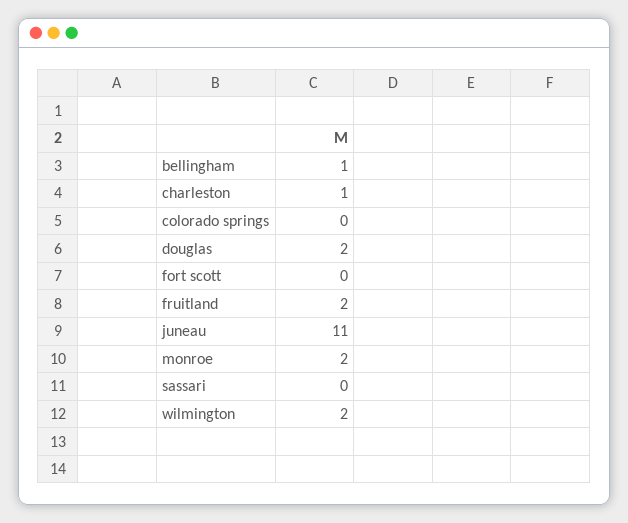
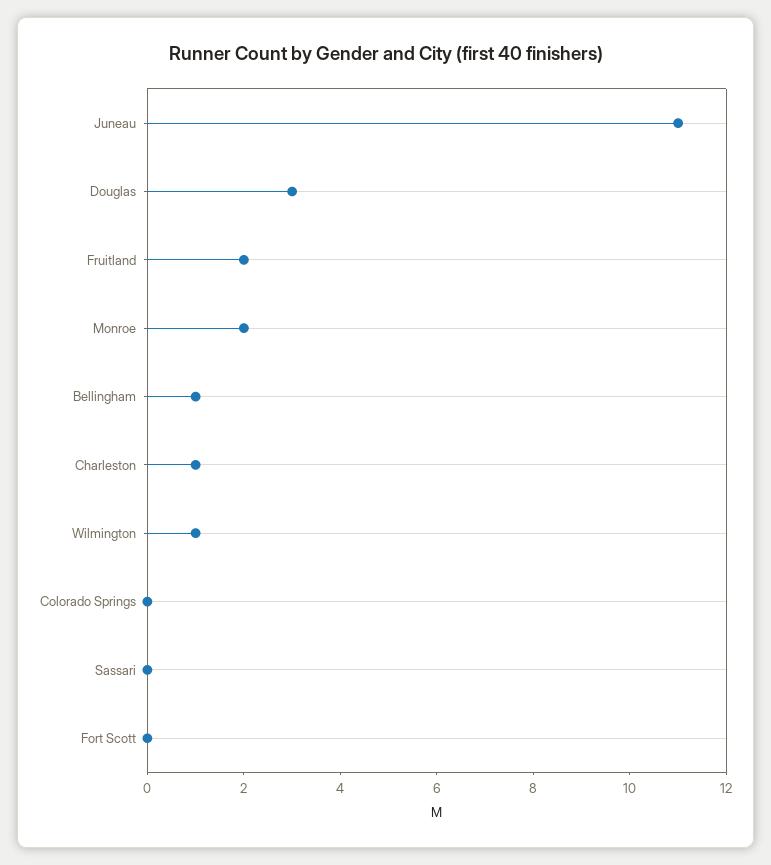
  {
    "bellingham": 1,
    "charleston": 1,
    "colorado springs": 0,
-   "douglas": 2,
+   "douglas": 3,
    "fort scott": 0,
    "fruitland": 2,
    "juneau": 11,
    "monroe": 2,
    "sassari": 0,
-   "wilmington": 2
+   "wilmington": 1
  }

